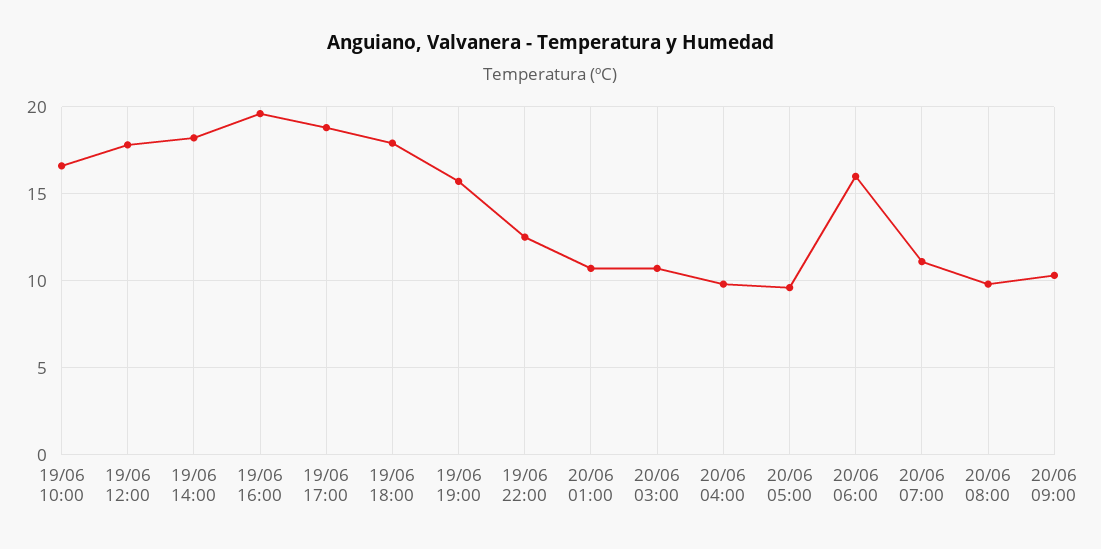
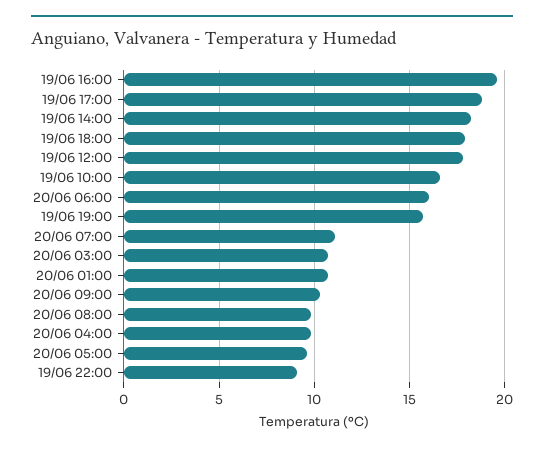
  {
    "19/06 10:00": 16.5,
    "19/06 12:00": 18,
    "19/06 14:00": 18,
    "19/06 16:00": 19.5,
    "19/06 17:00": 19,
    "19/06 18:00": 18,
    "19/06 19:00": 15.5,
-   "19/06 22:00": 12.5,
+   "19/06 22:00": 9,
    "20/06 01:00": 10.5,
    "20/06 03:00": 10.5,
    "20/06 04:00": 10,
    "20/06 05:00": 9.5,
    "20/06 06:00": 16,
    "20/06 07:00": 11,
    "20/06 08:00": 10,
    "20/06 09:00": 10.5
  }

